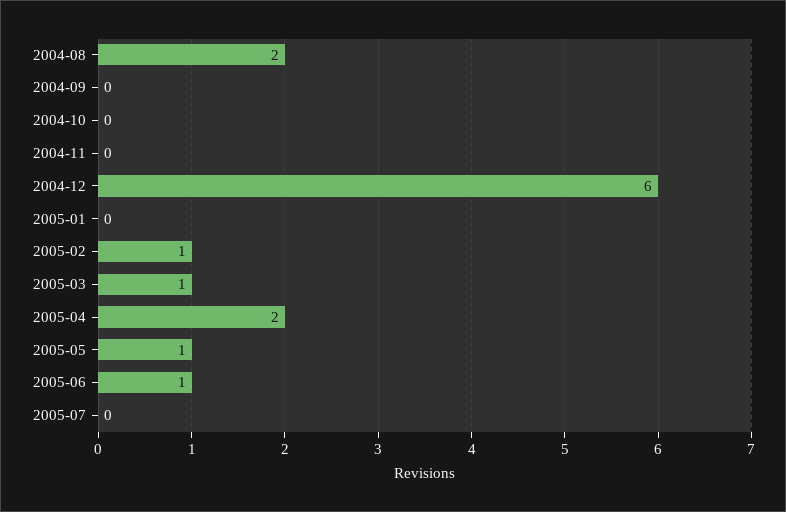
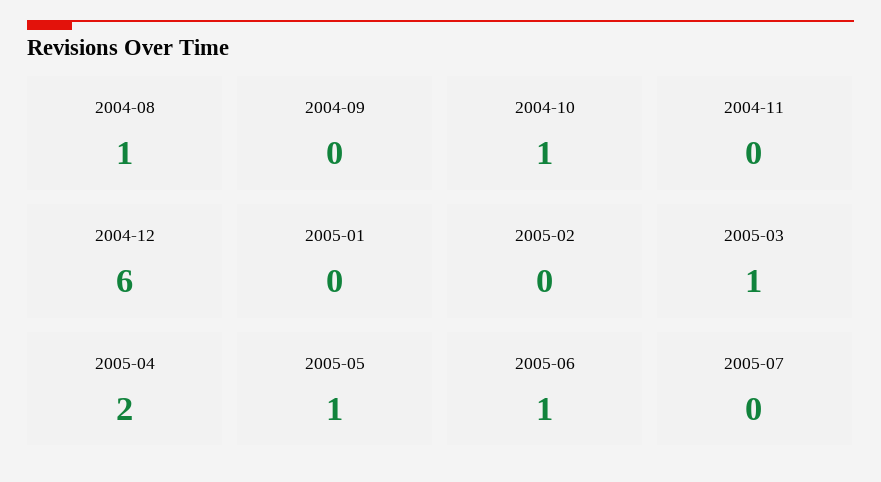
  {
-   "2004-08": 2,
+   "2004-08": 1,
    "2004-09": 0,
-   "2004-10": 0,
+   "2004-10": 1,
    "2004-11": 0,
    "2004-12": 6,
    "2005-01": 0,
-   "2005-02": 1,
+   "2005-02": 0,
    "2005-03": 1,
    "2005-04": 2,
    "2005-05": 1,
    "2005-06": 1,
    "2005-07": 0
  }

